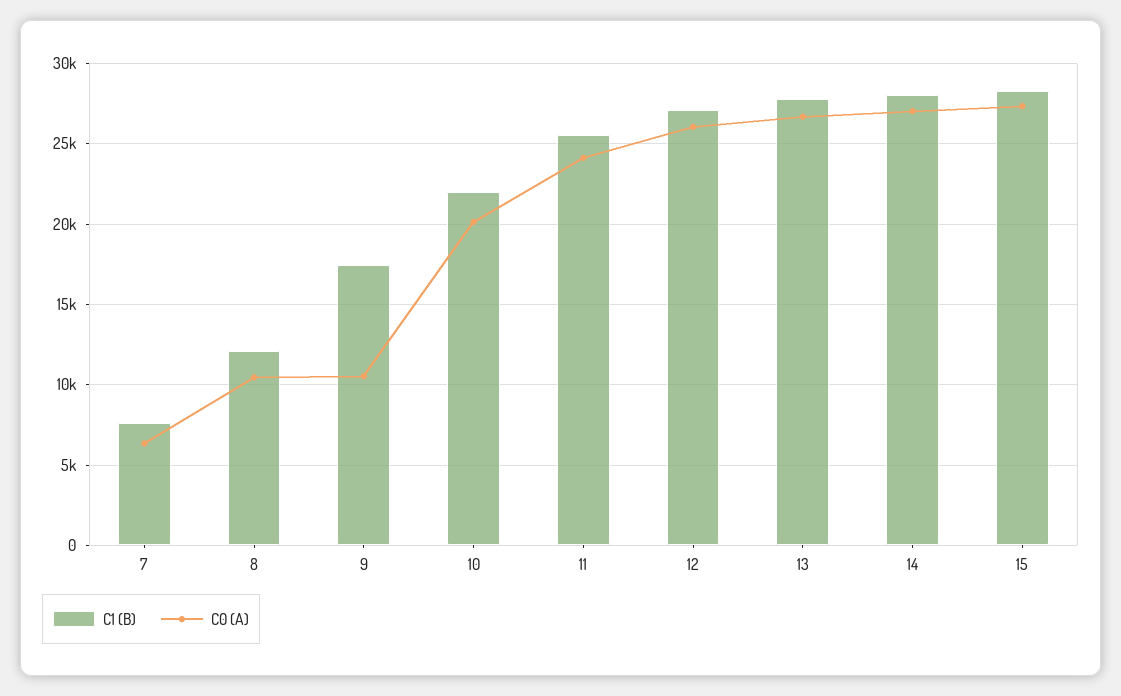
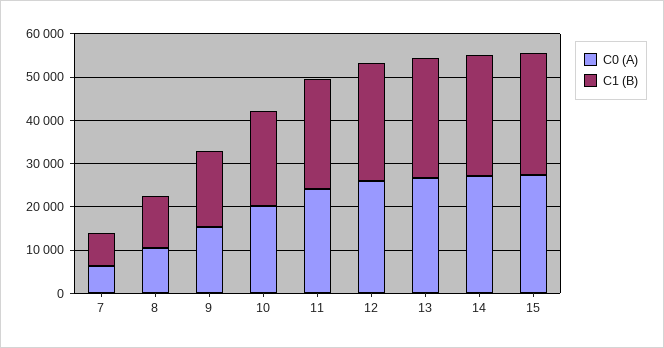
  {
    "C1 (B)": {
      "7": 7500,
      "8": 12000,
      "9": 17500,
      "10": 22000,
      "11": 25500,
      "12": 27000,
      "13": 28000,
      "14": 28000,
      "15": 28500
    },
    "C0 (A)": {
      "7": 6500,
      "8": 10500,
-     "9": 10500,
+     "9": 16000,
      "10": 20000,
      "11": 24000,
      "12": 26000,
      "13": 26500,
      "14": 27000,
      "15": 27500
    }
  }

